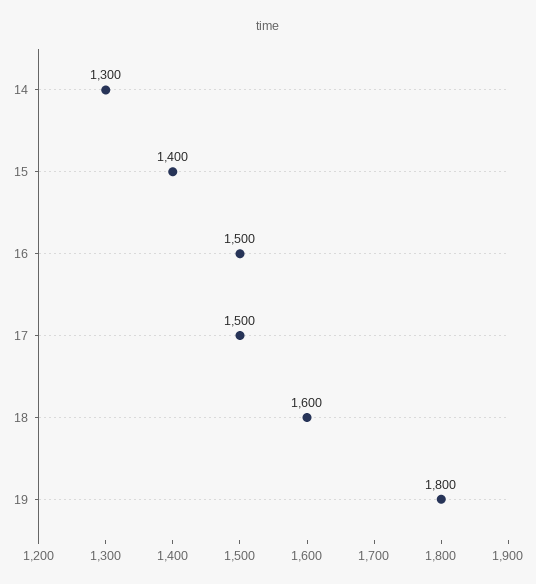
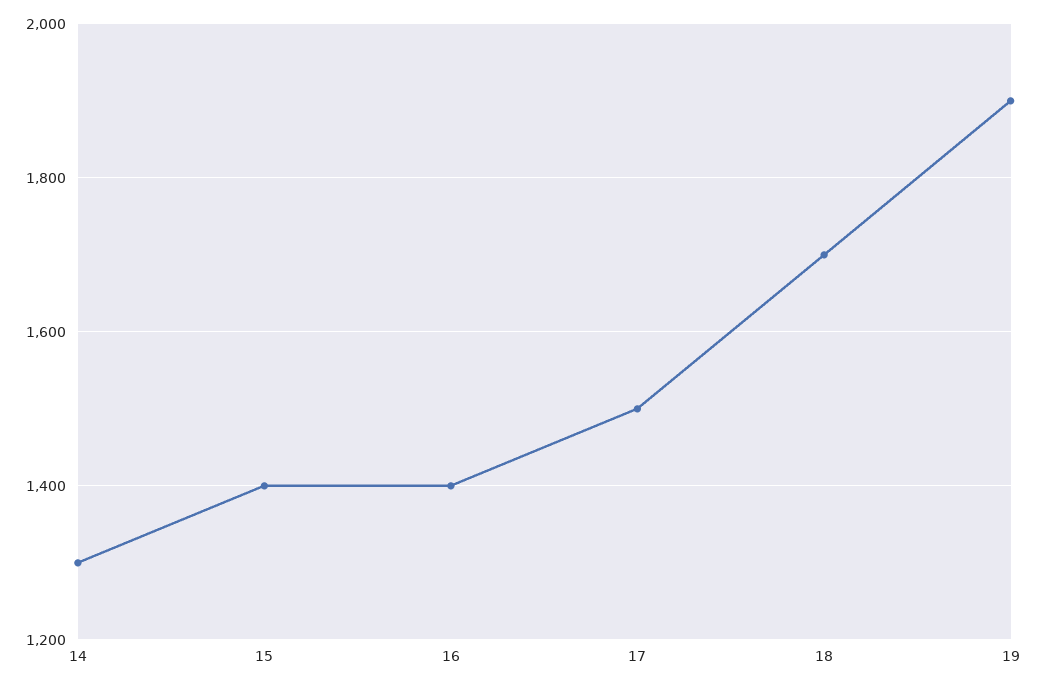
  {
    "14": 1300,
    "15": 1400,
-   "16": 1500,
+   "16": 1400,
    "17": 1500,
-   "18": 1600,
+   "18": 1700,
-   "19": 1800
+   "19": 1900
  }

